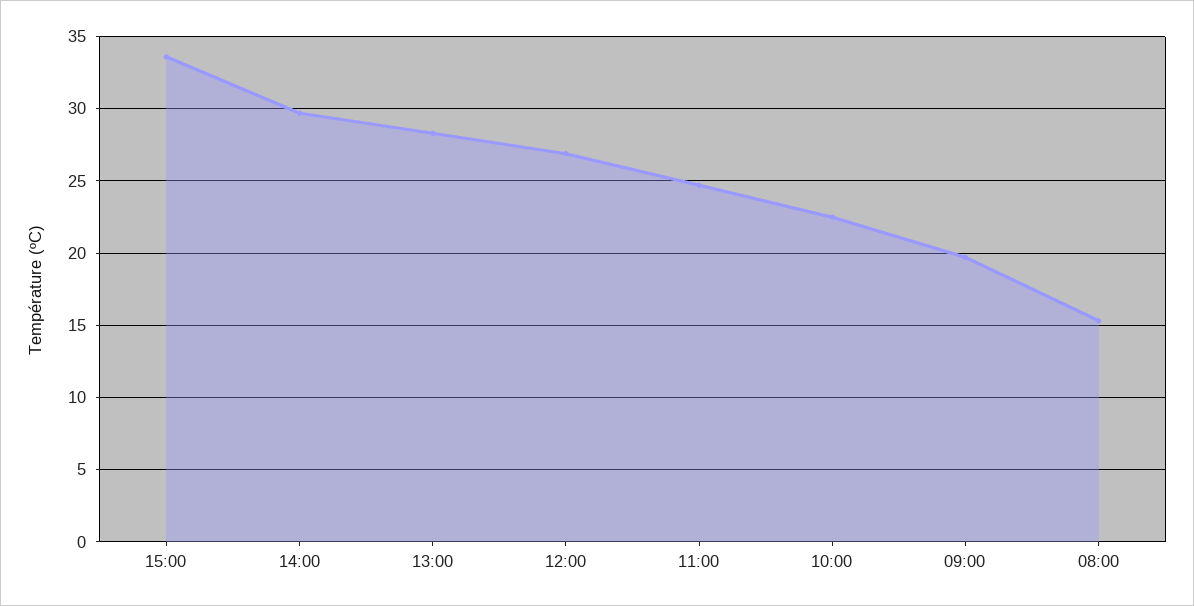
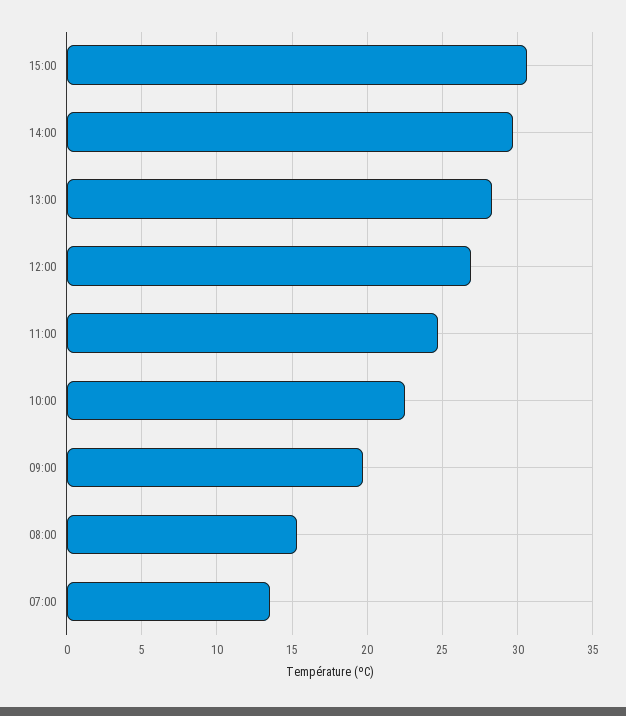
  {
-   "15:00": 33.5,
+   "15:00": 30.5,
    "14:00": 29.5,
    "13:00": 28.5,
    "12:00": 27,
    "11:00": 24.5,
    "10:00": 22.5,
    "09:00": 19.5,
-   "08:00": 15.5
+   "08:00": 15.5,
+   "07:00": 13.5
  }

